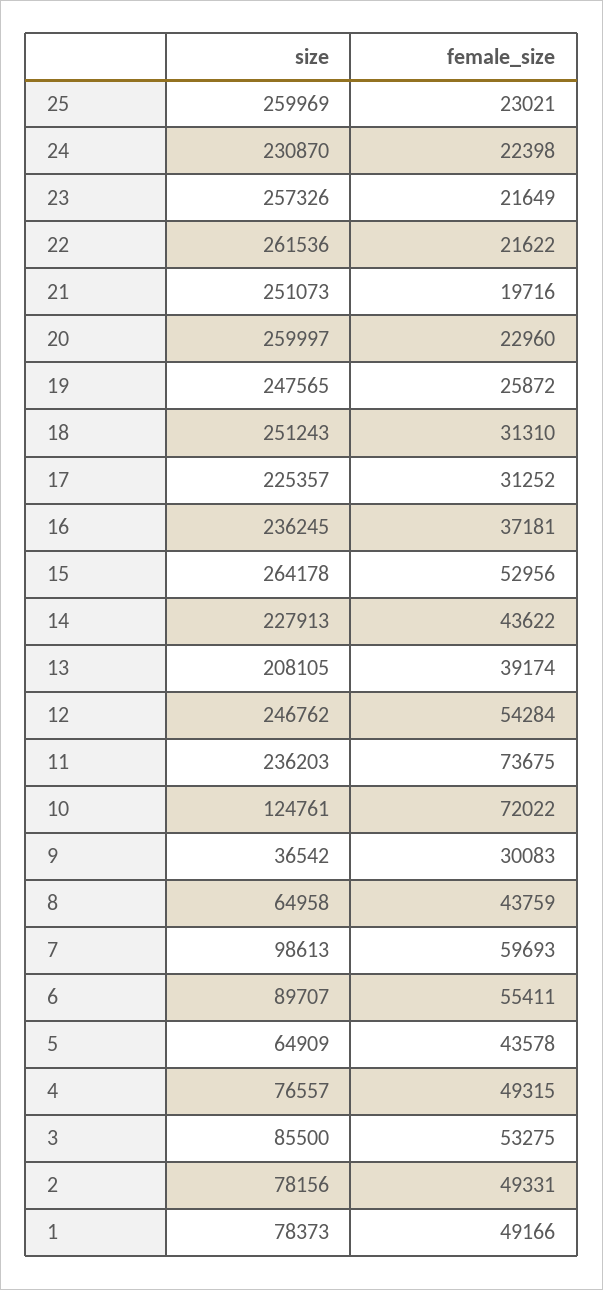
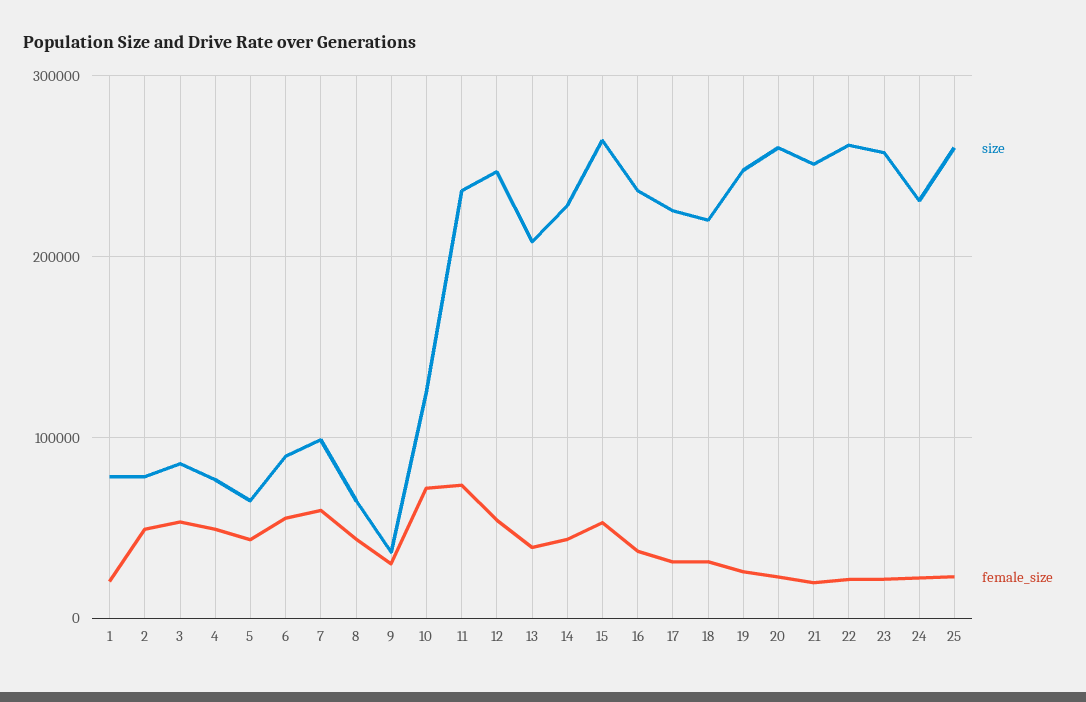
  {
    "size": {
      "25": 259969,
      "24": 230870,
      "23": 257326,
      "22": 261536,
      "21": 251073,
      "20": 259997,
      "19": 247565,
-     "18": 251243,
+     "18": 220000,
      "17": 225357,
      "16": 236245,
      "15": 264178,
      "14": 227913,
      "13": 208105,
      "12": 246762,
      "11": 236203,
      "10": 124761,
      "9": 36542,
      "8": 64958,
      "7": 98613,
      "6": 89707,
      "5": 64909,
      "4": 76557,
      "3": 85500,
      "2": 78156,
      "1": 78373
    },
    "female_size": {
      "25": 23021,
      "24": 22398,
      "23": 21649,
      "22": 21622,
      "21": 19716,
      "20": 22960,
      "19": 25872,
      "18": 31310,
      "17": 31252,
      "16": 37181,
      "15": 52956,
      "14": 43622,
      "13": 39174,
      "12": 54284,
      "11": 73675,
      "10": 72022,
      "9": 30083,
      "8": 43759,
      "7": 59693,
      "6": 55411,
      "5": 43578,
      "4": 49315,
      "3": 53275,
      "2": 49331,
-     "1": 49166
+     "1": 20000
    }
  }

